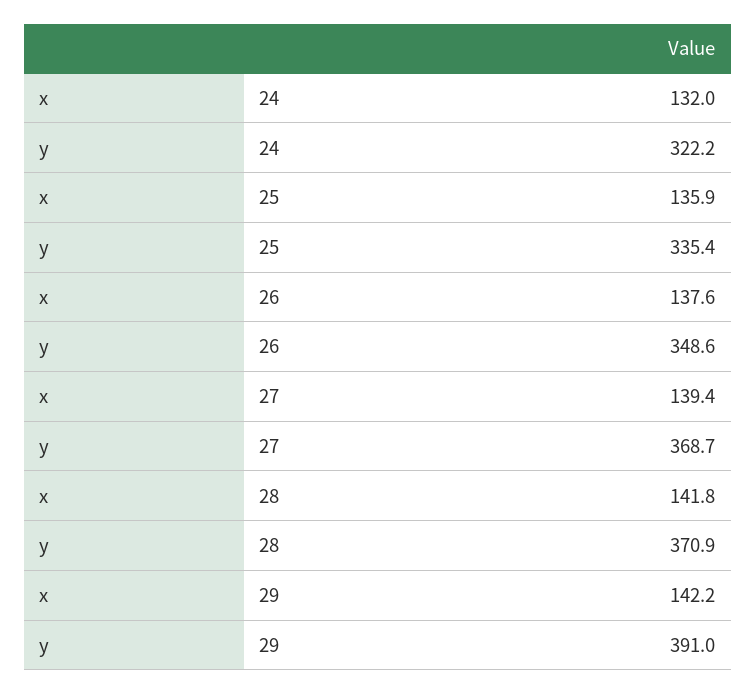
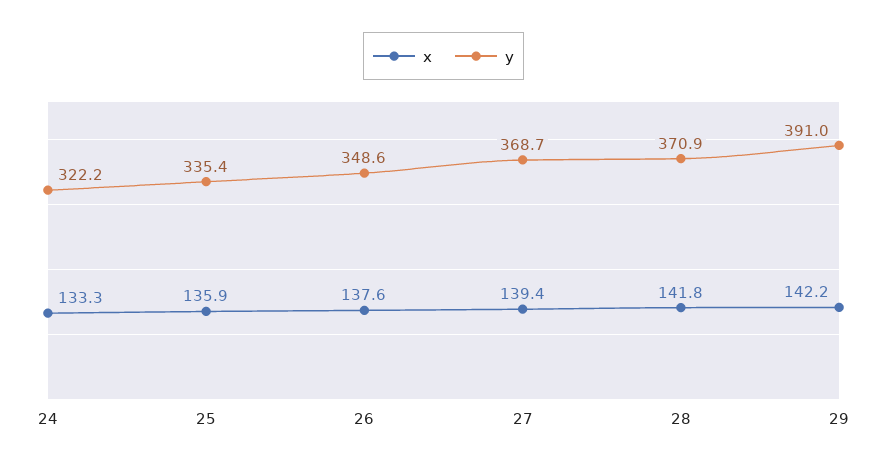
  {
    "x": {
-     "24": 132,
+     "24": 133.3,
      "25": 135.9,
      "26": 137.6,
      "27": 139.4,
      "28": 141.8,
      "29": 142.2
    },
    "y": {
      "24": 322.2,
      "25": 335.4,
      "26": 348.6,
      "27": 368.7,
      "28": 370.9,
      "29": 391
    }
  }

